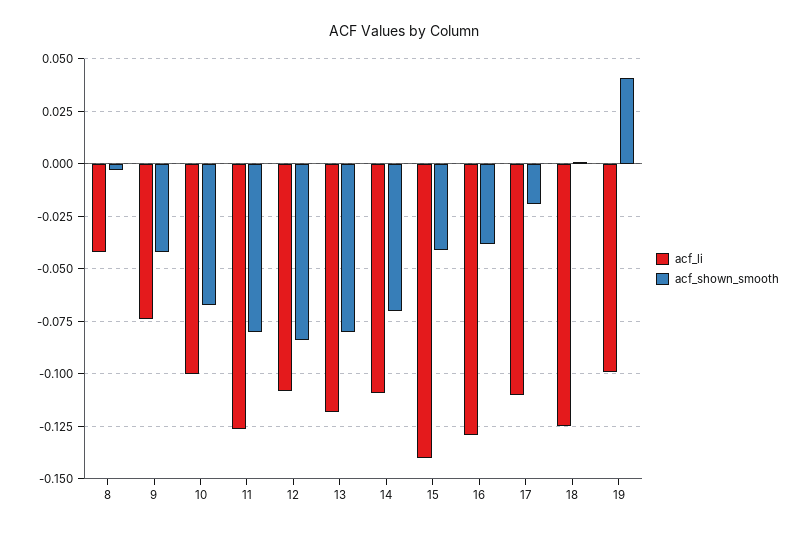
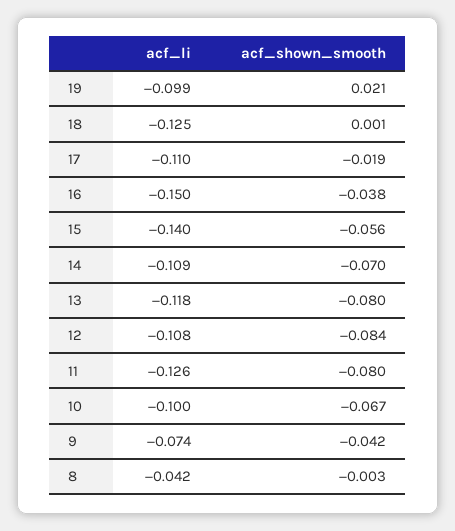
  {
    "acf_li": {
      "8": -0.042,
      "9": -0.074,
      "10": -0.1,
      "11": -0.126,
      "12": -0.108,
      "13": -0.118,
      "14": -0.109,
      "15": -0.14,
-     "16": -0.13,
+     "16": -0.15,
      "17": -0.11,
      "18": -0.125,
      "19": -0.099
    },
    "acf_shown_smooth": {
      "8": -0.003,
      "9": -0.042,
      "10": -0.067,
      "11": -0.08,
      "12": -0.084,
      "13": -0.08,
      "14": -0.07,
-     "15": -0.04,
+     "15": -0.056,
      "16": -0.038,
      "17": -0.019,
      "18": 0.001,
-     "19": 0.04
+     "19": 0.021
    }
  }

